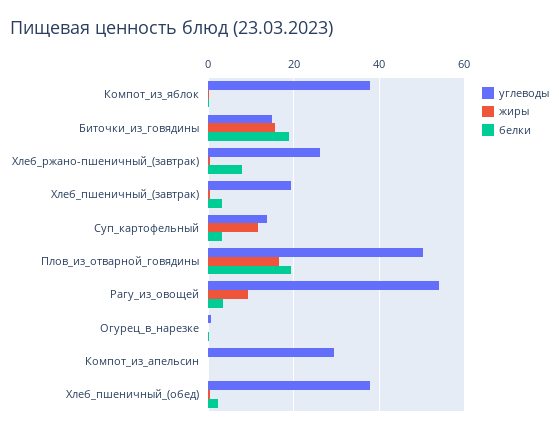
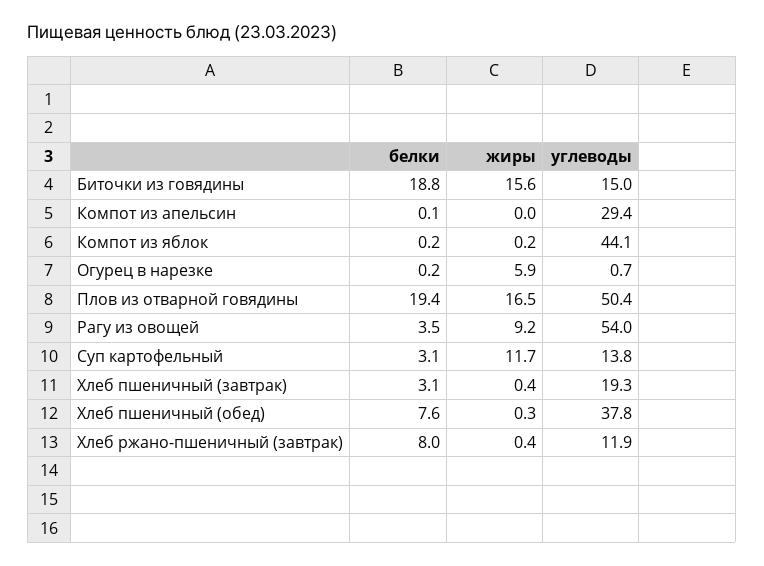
  {
    "углеводы": {
-     "Компот_из_яблок": 38,
+     "Компот_из_яблок": 44.1,
      "Биточки_из_говядины": 15,
-     "Хлеб_ржано-пшеничный_(завтрак)": 26,
+     "Хлеб_ржано-пшеничный_(завтрак)": 11.9,
      "Хлеб_пшеничный_(завтрак)": 19.3,
      "Суп_картофельный": 13.8,
      "Плов_из_отварной_говядины": 50.4,
      "Рагу_из_овощей": 54,
      "Огурец_в_нарезке": 0.7,
      "Компот_из_апельсин": 29.4,
      "Хлеб_пшеничный_(обед)": 37.8
    },
    "жиры": {
      "Компот_из_яблок": 0.2,
      "Биточки_из_говядины": 15.6,
      "Хлеб_ржано-пшеничный_(завтрак)": 0.4,
      "Хлеб_пшеничный_(завтрак)": 0.4,
      "Суп_картофельный": 11.7,
      "Плов_из_отварной_говядины": 16.5,
      "Рагу_из_овощей": 9.2,
-     "Огурец_в_нарезке": 0,
+     "Огурец_в_нарезке": 5.9,
      "Компот_из_апельсин": 0,
      "Хлеб_пшеничный_(обед)": 0.3
    },
    "белки": {
      "Компот_из_яблок": 0.2,
      "Биточки_из_говядины": 18.8,
      "Хлеб_ржано-пшеничный_(завтрак)": 8,
      "Хлеб_пшеничный_(завтрак)": 3.1,
      "Суп_картофельный": 3.1,
      "Плов_из_отварной_говядины": 19.4,
      "Рагу_из_овощей": 3.5,
      "Огурец_в_нарезке": 0.2,
      "Компот_из_апельсин": 0.1,
-     "Хлеб_пшеничный_(обед)": 2
+     "Хлеб_пшеничный_(обед)": 7.6
    }
  }

